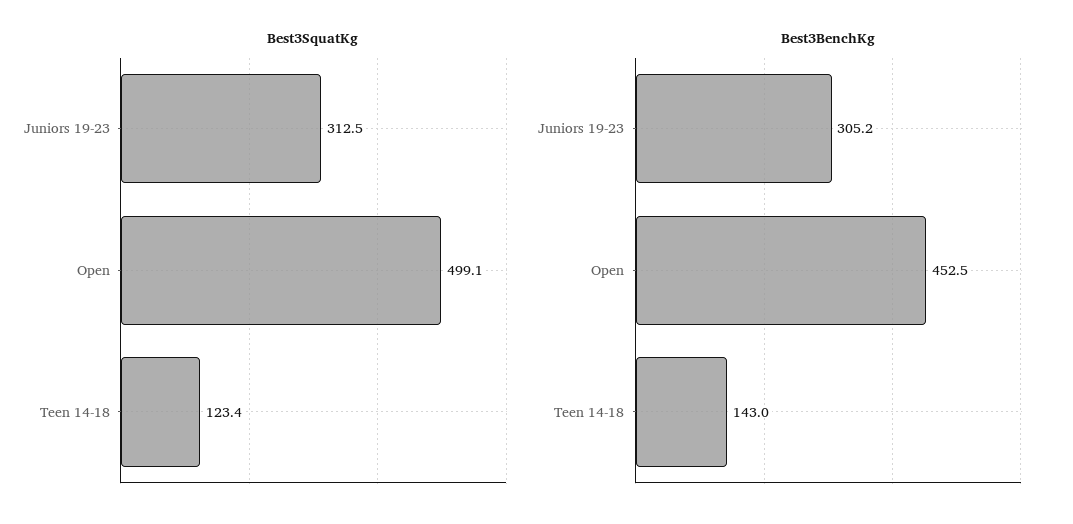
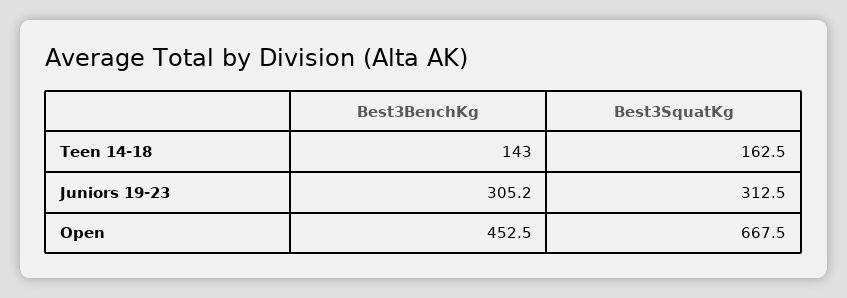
  {
    "Best3SquatKg": {
      "Juniors 19-23": 312.5,
-     "Open": 499.1,
+     "Open": 667.5,
-     "Teen 14-18": 123.4
+     "Teen 14-18": 162.5
    },
    "Best3BenchKg": {
      "Juniors 19-23": 305.2,
      "Open": 452.5,
      "Teen 14-18": 143
    }
  }

